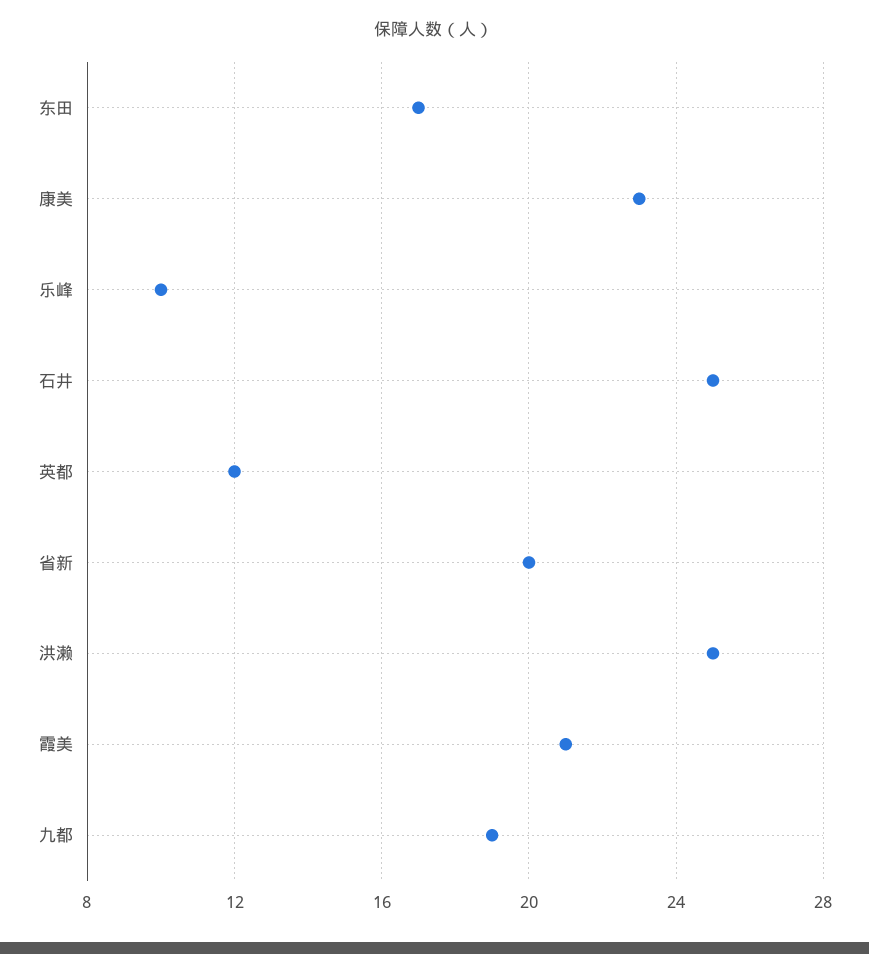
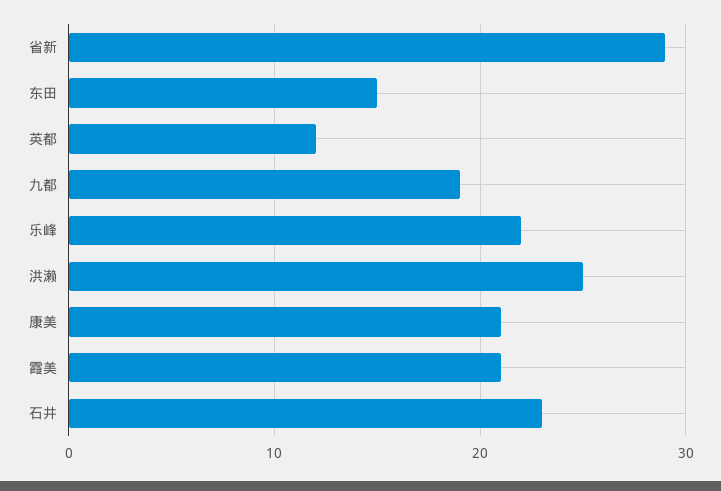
  {
-   "东田": 17,
+   "东田": 15,
-   "康美": 23,
+   "康美": 21,
-   "乐峰": 10,
+   "乐峰": 22,
-   "石井": 25,
+   "石井": 23,
    "英都": 12,
-   "省新": 20,
+   "省新": 29,
    "洪濑": 25,
    "霞美": 21,
    "九都": 19
  }

